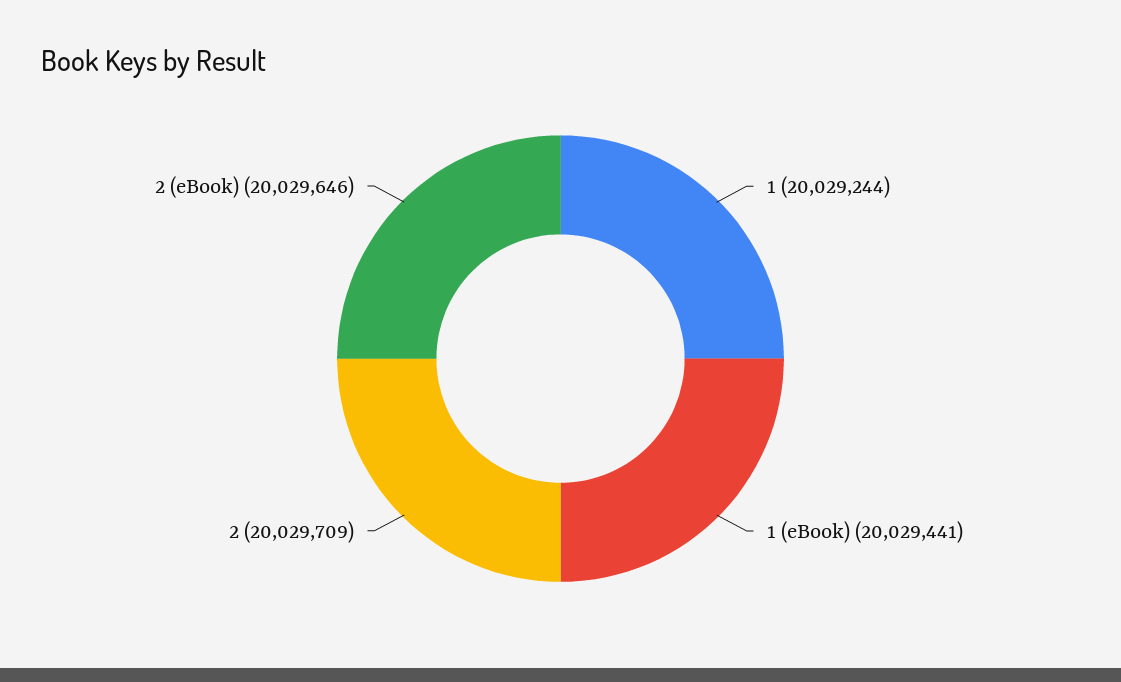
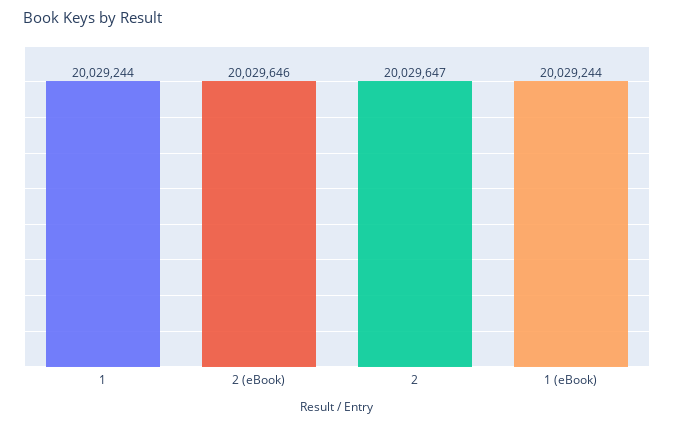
  {
    "1": 20029244,
-   "1 (eBook)": 20029441,
+   "1 (eBook)": 20029244,
-   "2": 20029709,
+   "2": 20029647,
    "2 (eBook)": 20029646
  }

